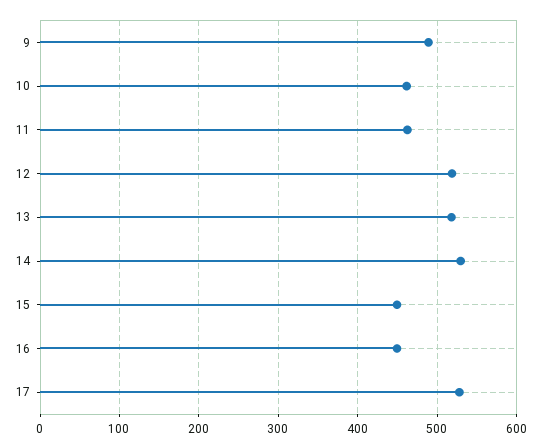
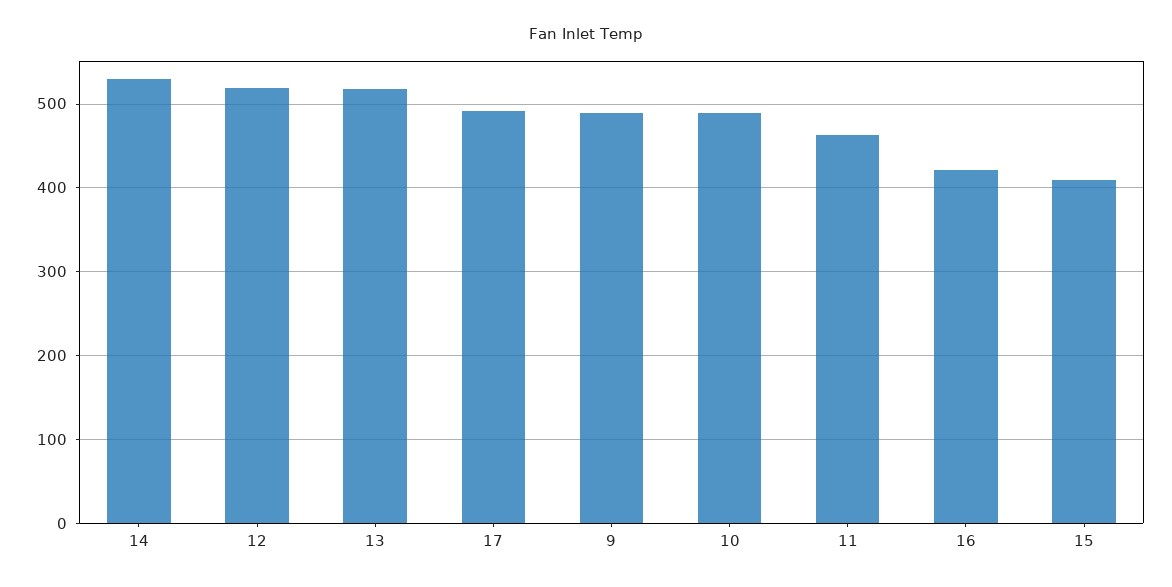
  {
    "9": 490,
-   "10": 460,
+   "10": 490,
    "11": 460,
    "12": 520,
    "13": 520,
    "14": 530,
-   "15": 450,
+   "15": 410,
-   "16": 450,
+   "16": 420,
-   "17": 530
+   "17": 490
  }

